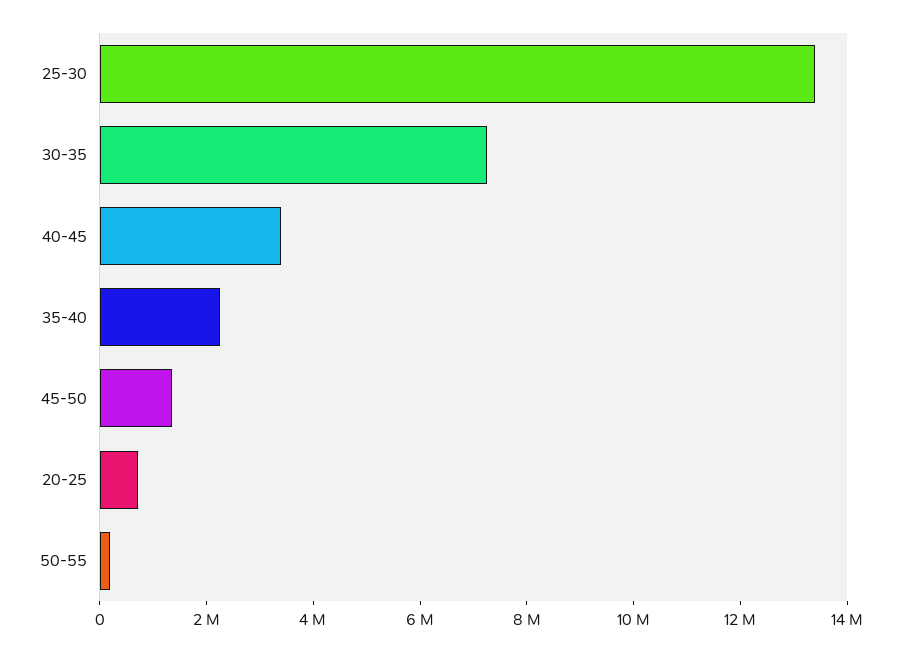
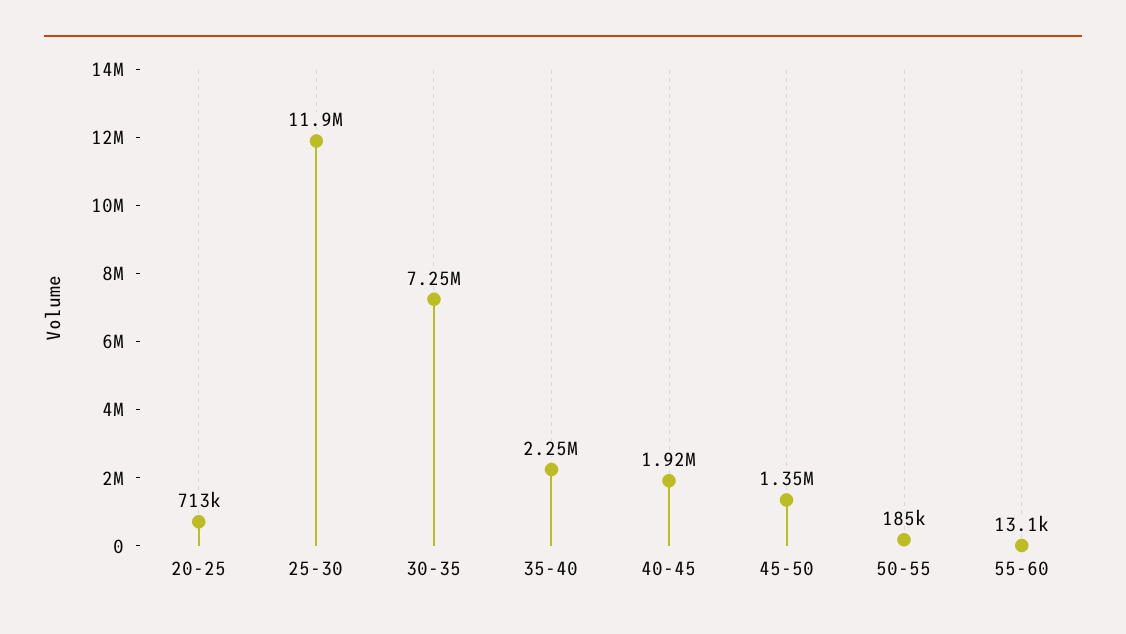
  {
-   "25-30": 13500000,
+   "25-30": 11900000,
    "30-35": 7250000,
-   "40-45": 3500000,
+   "40-45": 1920000,
    "35-40": 2250000,
    "45-50": 1350000,
    "20-25": 713000,
-   "50-55": 185000
+   "50-55": 185000,
+   "55-60": 13100
  }

